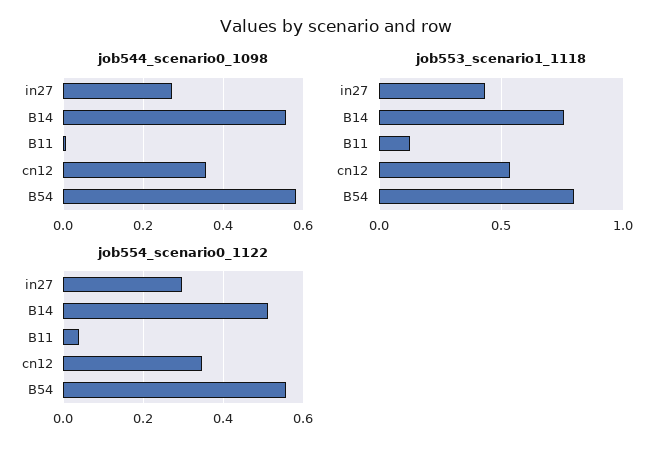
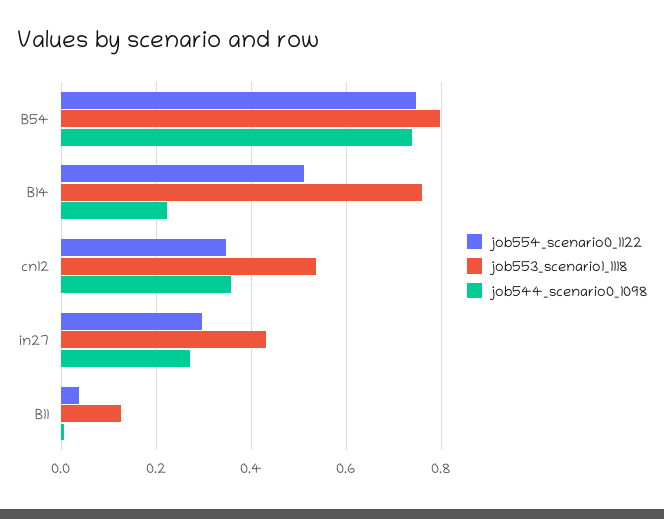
  {
    "job544_scenario0_1098": {
      "in27": 0.28,
-     "B14": 0.56,
+     "B14": 0.22,
      "B11": 0,
      "cn12": 0.36,
-     "B54": 0.58
+     "B54": 0.74
    },
    "job553_scenario1_1118": {
      "in27": 0.44,
      "B14": 0.76,
      "B11": 0.12,
      "cn12": 0.54,
      "B54": 0.8
    },
    "job554_scenario0_1122": {
      "in27": 0.3,
      "B14": 0.52,
      "B11": 0.04,
      "cn12": 0.34,
-     "B54": 0.56
+     "B54": 0.74
    }
  }

